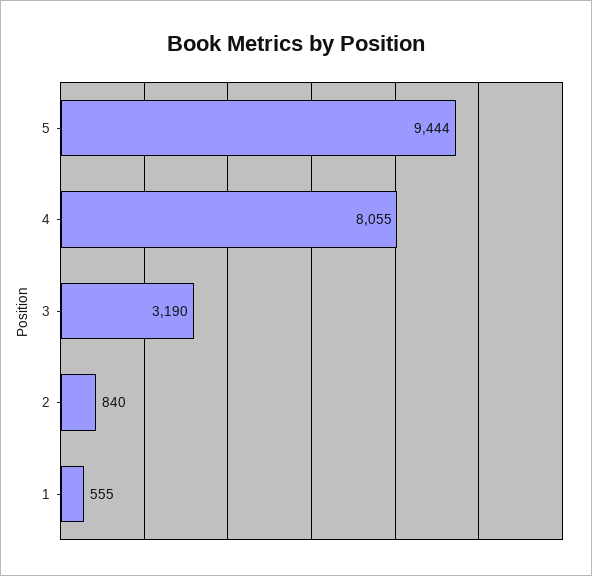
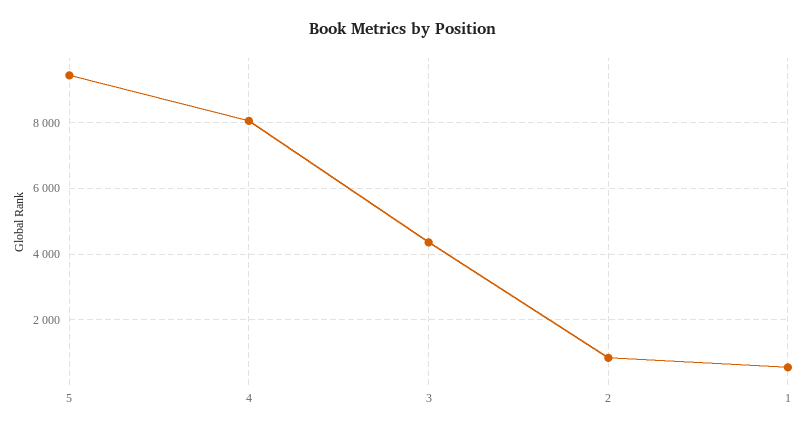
  {
    "5": 9444,
    "4": 8055,
-   "3": 3190,
+   "3": 4400,
    "2": 840,
    "1": 555
  }

